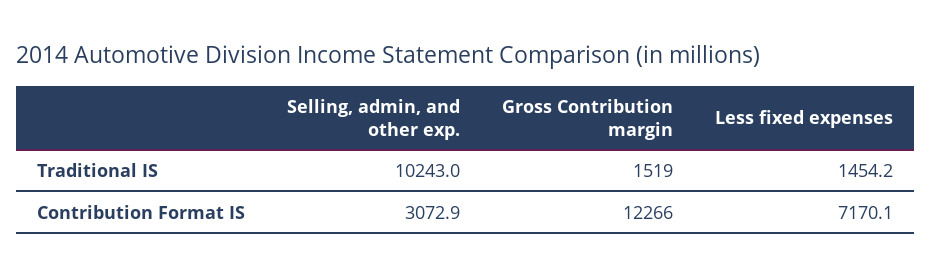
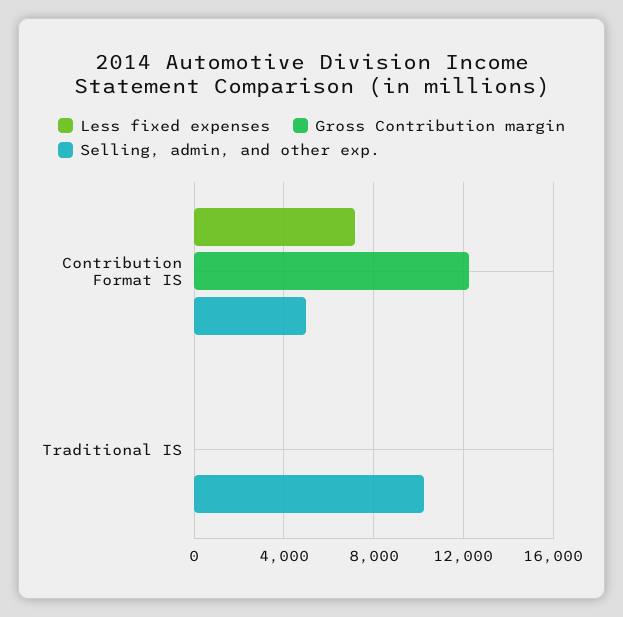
  {
    "Selling, admin, and other exp.": {
      "Traditional IS": 10243,
-     "Contribution Format IS": 3072.9
+     "Contribution Format IS": 5000
    },
    "Gross Contribution margin": {
-     "Traditional IS": 1519,
+     "Traditional IS": 0,
      "Contribution Format IS": 12266
    },
    "Less fixed expenses": {
-     "Traditional IS": 1454.2,
+     "Traditional IS": 0,
      "Contribution Format IS": 7170.1
    }
  }

